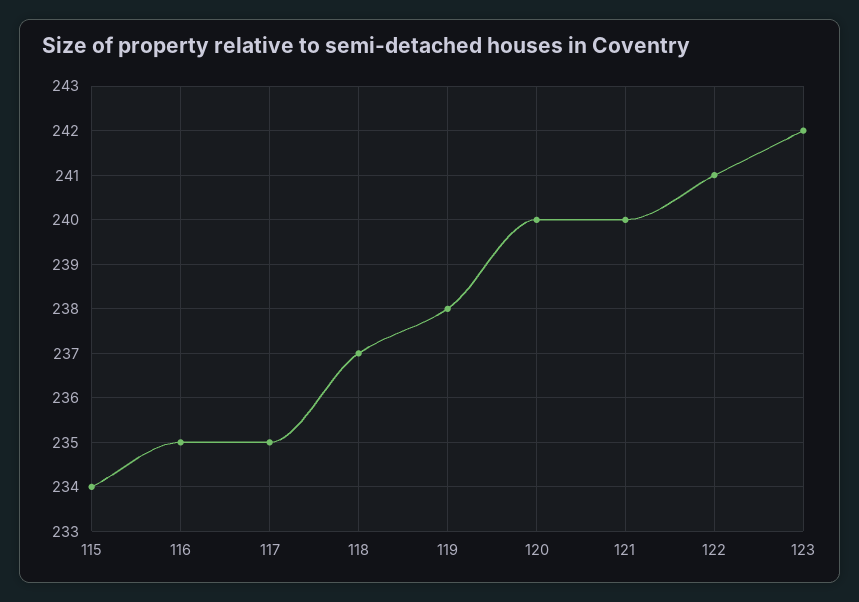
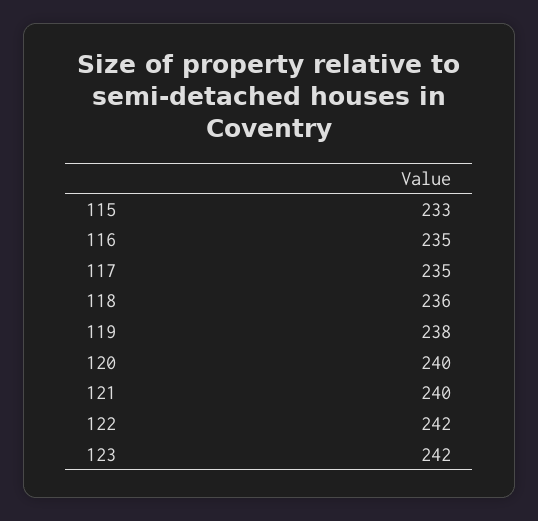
  {
-   "115": 234,
+   "115": 233,
    "116": 235,
    "117": 235,
-   "118": 237,
+   "118": 236,
    "119": 238,
    "120": 240,
    "121": 240,
-   "122": 241,
+   "122": 242,
    "123": 242
  }

